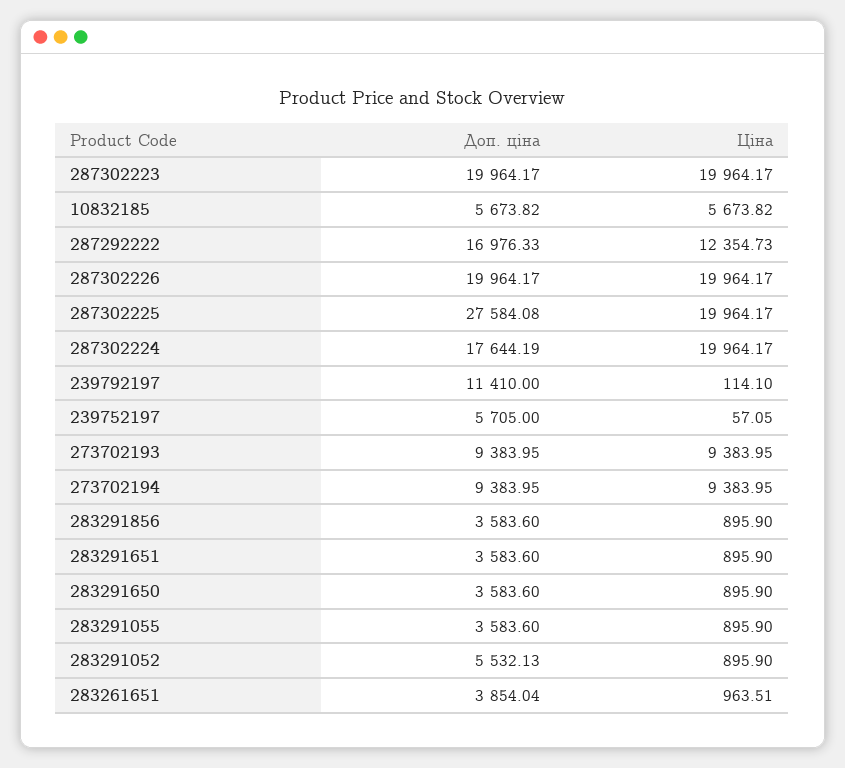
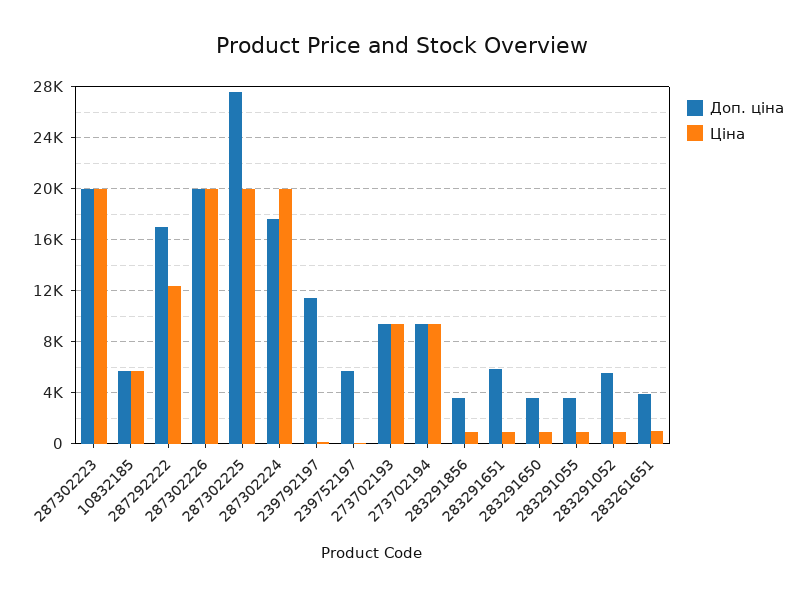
  {
    "Доп. ціна": {
      "287302223": 19964.17,
      "10832185": 5673.82,
      "287292222": 16976.33,
      "287302226": 19964.17,
      "287302225": 27584.08,
      "287302224": 17644.19,
      "239792197": 11410,
      "239752197": 5705,
      "273702193": 9383.95,
      "273702194": 9383.95,
      "283291856": 3583.6,
-     "283291651": 3583.6,
+     "283291651": 6000,
      "283291650": 3583.6,
      "283291055": 3583.6,
      "283291052": 5532.13,
      "283261651": 3854.04
    },
    "Ціна": {
      "287302223": 19964.17,
      "10832185": 5673.82,
      "287292222": 12354.73,
      "287302226": 19964.17,
      "287302225": 19964.17,
      "287302224": 19964.17,
      "239792197": 114.1,
      "239752197": 57.05,
      "273702193": 9383.95,
      "273702194": 9383.95,
      "283291856": 895.9,
      "283291651": 895.9,
      "283291650": 895.9,
      "283291055": 895.9,
      "283291052": 895.9,
      "283261651": 963.51
    }
  }

